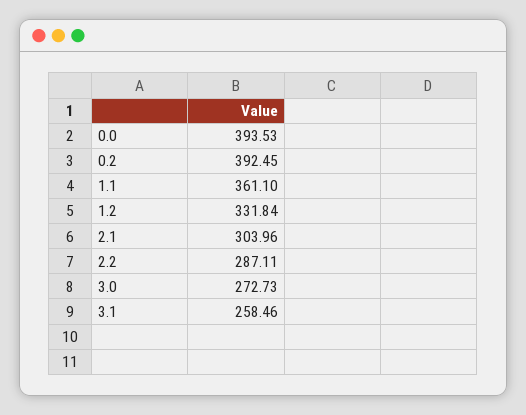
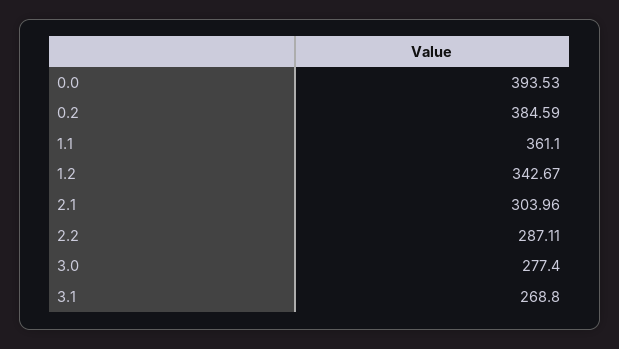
  {
    "0.0": 393.53,
-   "0.2": 392.45,
+   "0.2": 384.59,
    "1.1": 361.1,
-   "1.2": 331.84,
+   "1.2": 342.67,
    "2.1": 303.96,
    "2.2": 287.11,
-   "3.0": 272.73,
+   "3.0": 277.4,
-   "3.1": 258.46
+   "3.1": 268.8
  }

